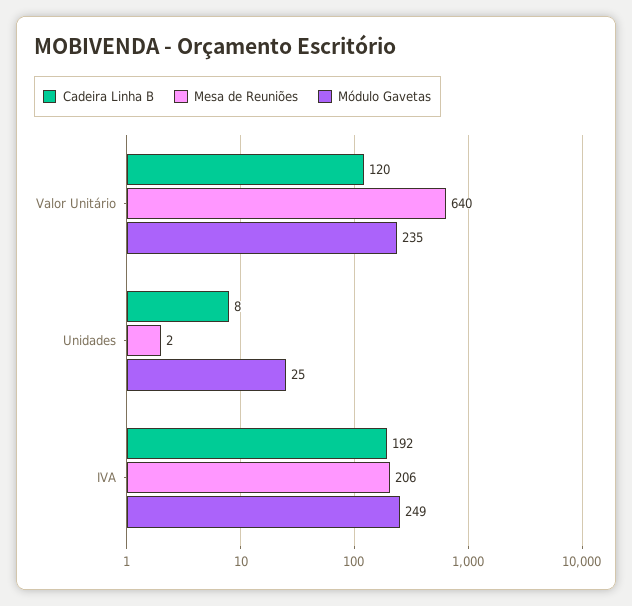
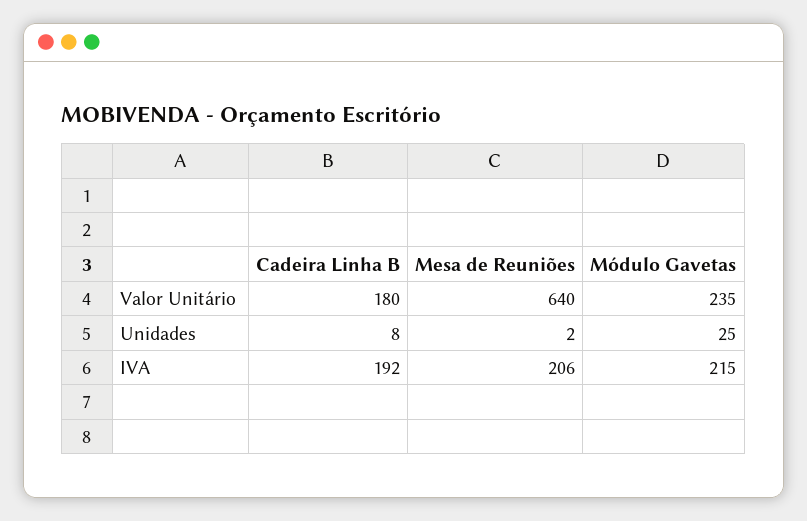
  {
    "Cadeira Linha B": {
-     "Valor Unitário": 120,
+     "Valor Unitário": 180,
      "Unidades": 8,
      "IVA": 192
    },
    "Mesa de Reuniões": {
      "Valor Unitário": 640,
      "Unidades": 2,
      "IVA": 206
    },
    "Módulo Gavetas": {
      "Valor Unitário": 235,
      "Unidades": 25,
-     "IVA": 249
+     "IVA": 215
    }
  }

